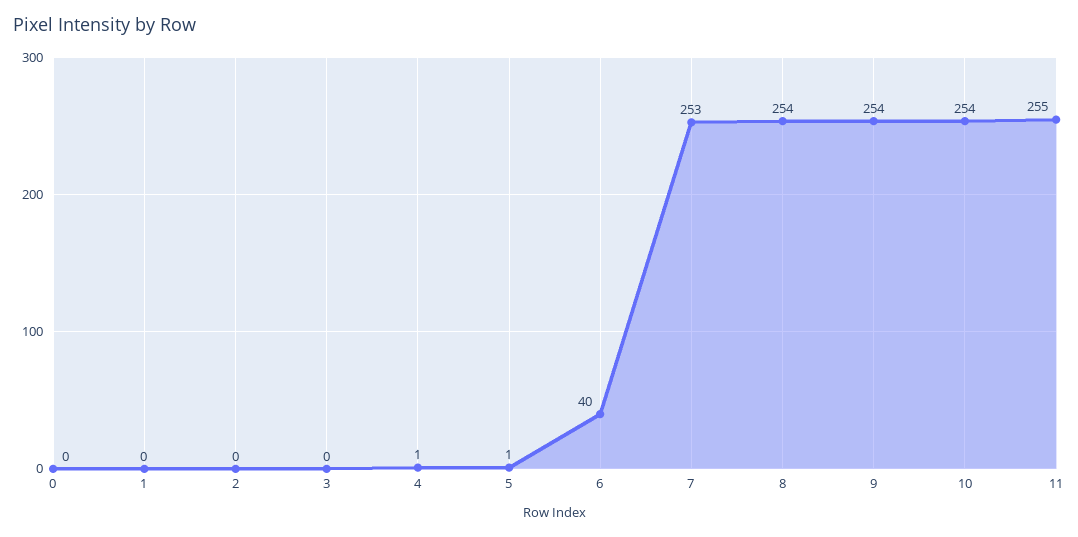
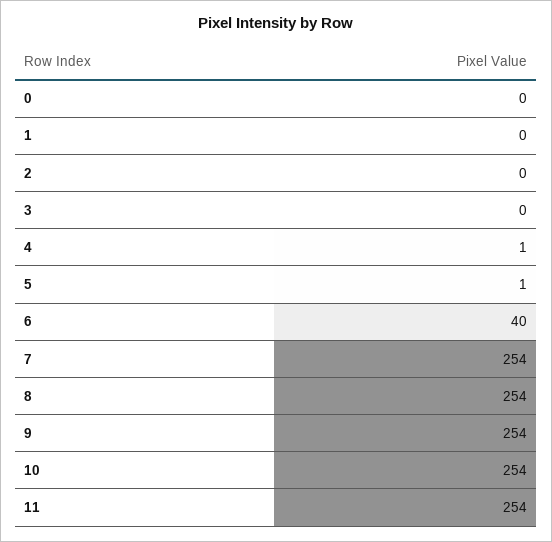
  {
    "0": 0,
    "1": 0,
    "2": 0,
    "3": 0,
    "4": 1,
    "5": 1,
    "6": 40,
-   "7": 253,
+   "7": 254,
    "8": 254,
    "9": 254,
    "10": 254,
-   "11": 255
+   "11": 254
  }

